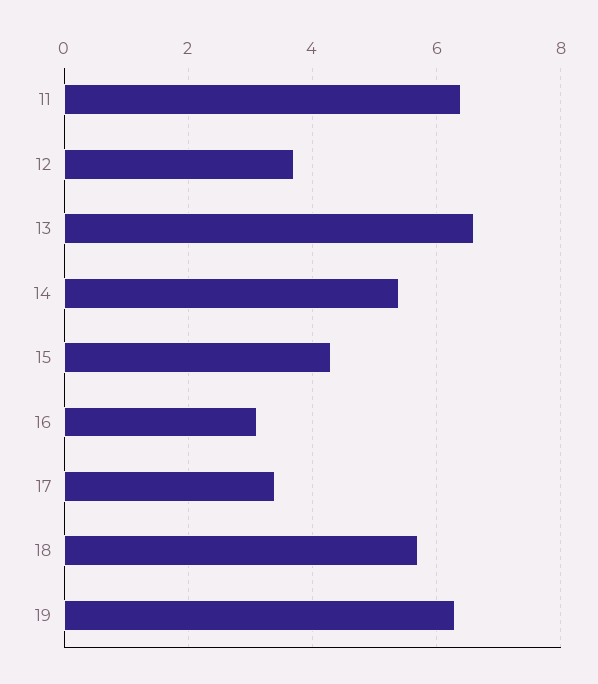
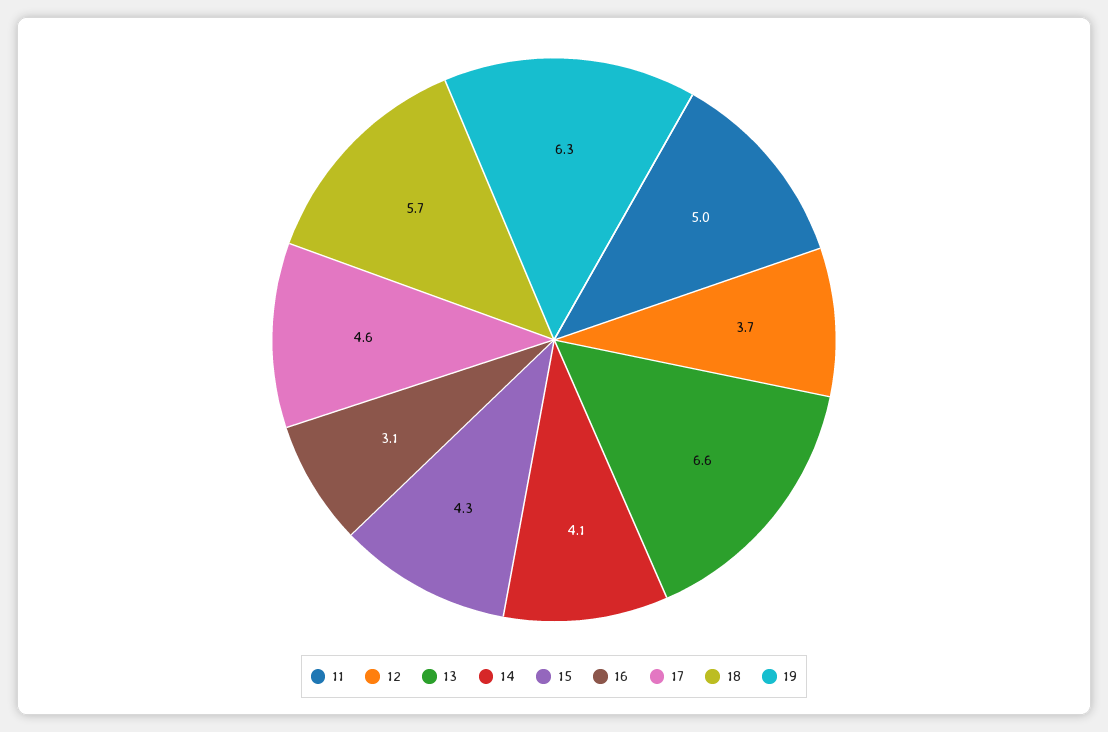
  {
-   "11": 6.5,
+   "11": 5,
    "12": 3.7,
    "13": 6.6,
-   "14": 5.5,
+   "14": 4.1,
    "15": 4.3,
    "16": 3.1,
-   "17": 3.5,
+   "17": 4.6,
    "18": 5.7,
    "19": 6.3
  }

